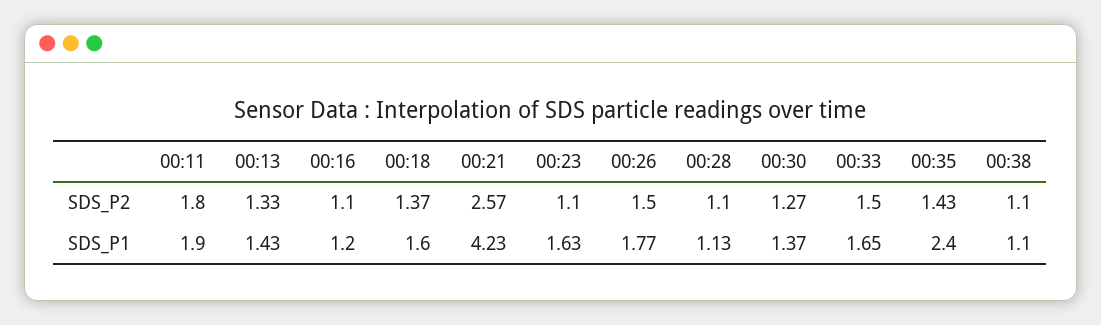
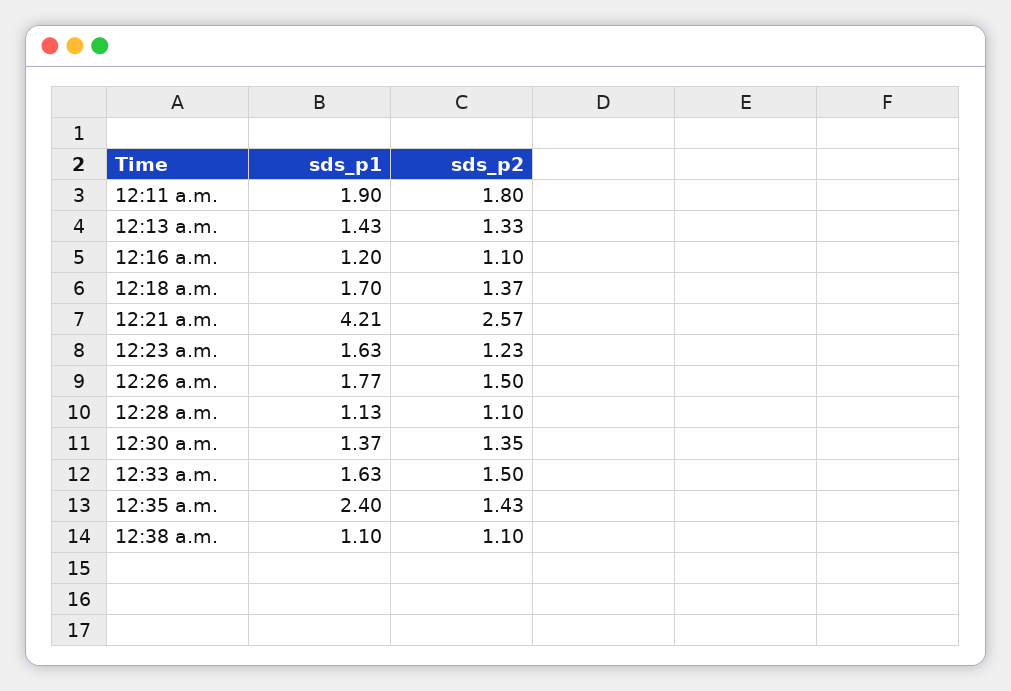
  {
    "00:11": {
      "SDS_P2": 1.8,
      "SDS_P1": 1.9
    },
    "00:13": {
      "SDS_P2": 1.33,
      "SDS_P1": 1.43
    },
    "00:16": {
      "SDS_P2": 1.1,
      "SDS_P1": 1.2
    },
    "00:18": {
      "SDS_P2": 1.37,
-     "SDS_P1": 1.6
+     "SDS_P1": 1.7
    },
    "00:21": {
      "SDS_P2": 2.57,
-     "SDS_P1": 4.23
+     "SDS_P1": 4.21
    },
    "00:23": {
-     "SDS_P2": 1.1,
+     "SDS_P2": 1.23,
      "SDS_P1": 1.63
    },
    "00:26": {
      "SDS_P2": 1.5,
      "SDS_P1": 1.77
    },
    "00:28": {
      "SDS_P2": 1.1,
      "SDS_P1": 1.13
    },
    "00:30": {
-     "SDS_P2": 1.27,
+     "SDS_P2": 1.35,
      "SDS_P1": 1.37
    },
    "00:33": {
      "SDS_P2": 1.5,
-     "SDS_P1": 1.65
+     "SDS_P1": 1.63
    },
    "00:35": {
      "SDS_P2": 1.43,
      "SDS_P1": 2.4
    },
    "00:38": {
      "SDS_P2": 1.1,
      "SDS_P1": 1.1
    }
  }

